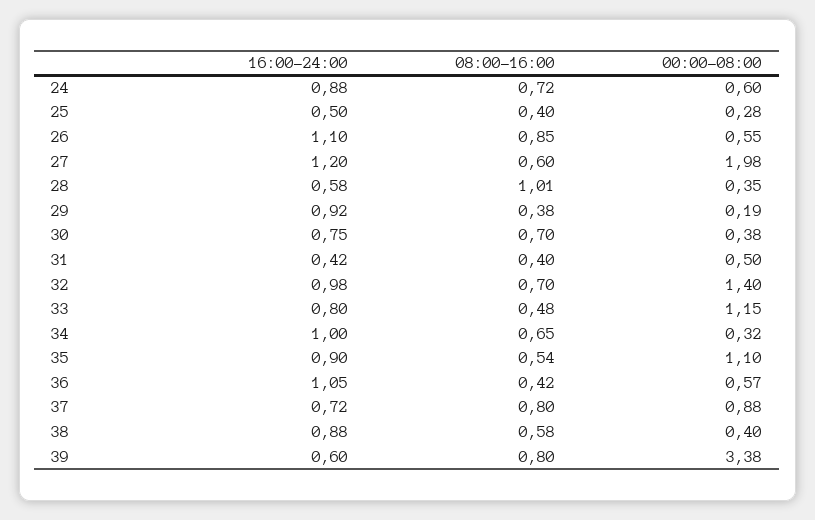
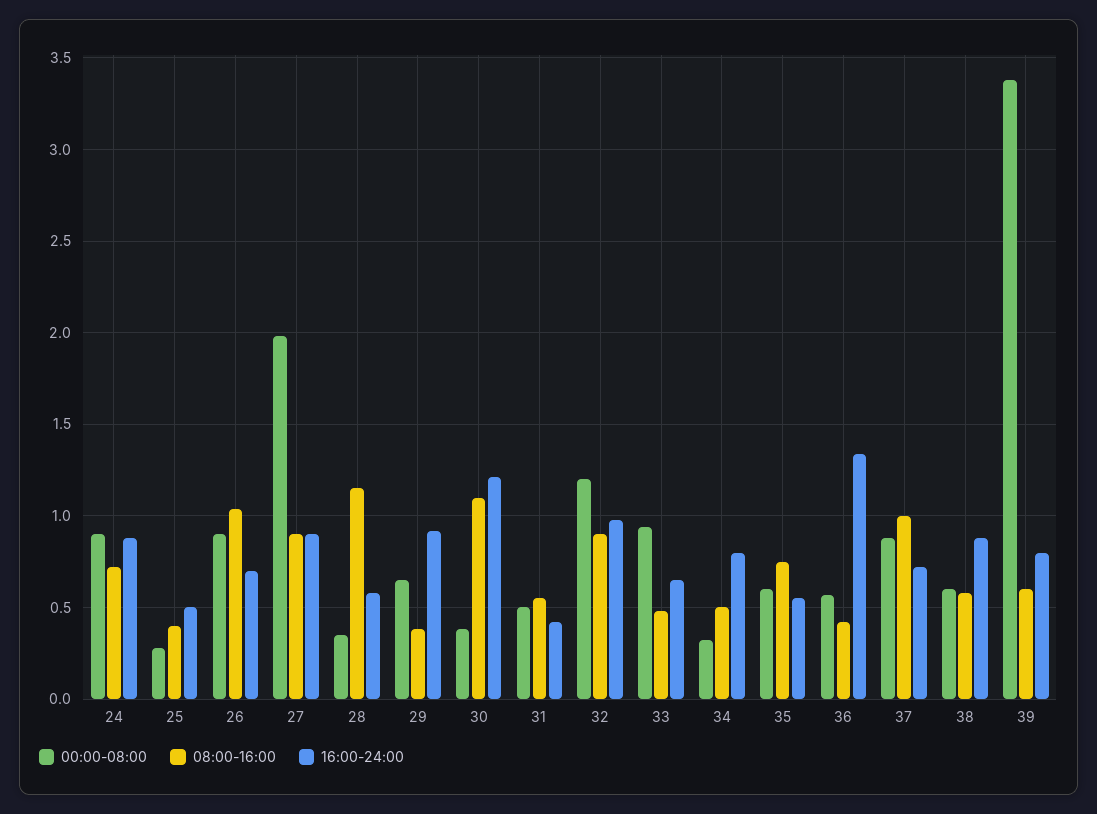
  {
    "16:00-24:00": {
      "24": 0.88,
      "25": 0.5,
-     "26": 1.1,
+     "26": 0.7,
-     "27": 1.2,
+     "27": 0.9,
      "28": 0.58,
      "29": 0.92,
-     "30": 0.75,
+     "30": 1.2,
      "31": 0.42,
      "32": 0.98,
-     "33": 0.8,
+     "33": 0.65,
-     "34": 1,
+     "34": 0.8,
-     "35": 0.9,
+     "35": 0.55,
-     "36": 1.05,
+     "36": 1.35,
      "37": 0.72,
      "38": 0.88,
-     "39": 0.6
+     "39": 0.8
    },
    "08:00-16:00": {
      "24": 0.72,
      "25": 0.4,
-     "26": 0.85,
+     "26": 1.05,
-     "27": 0.6,
+     "27": 0.9,
-     "28": 1.01,
+     "28": 1.15,
      "29": 0.38,
-     "30": 0.7,
+     "30": 1.1,
-     "31": 0.4,
+     "31": 0.55,
-     "32": 0.7,
+     "32": 0.9,
      "33": 0.48,
-     "34": 0.65,
+     "34": 0.5,
-     "35": 0.54,
+     "35": 0.75,
      "36": 0.42,
-     "37": 0.8,
+     "37": 1,
      "38": 0.58,
-     "39": 0.8
+     "39": 0.6
    },
    "00:00-08:00": {
-     "24": 0.6,
+     "24": 0.9,
      "25": 0.28,
-     "26": 0.55,
+     "26": 0.9,
      "27": 1.98,
      "28": 0.35,
-     "29": 0.19,
+     "29": 0.65,
      "30": 0.38,
      "31": 0.5,
-     "32": 1.4,
+     "32": 1.2,
-     "33": 1.15,
+     "33": 0.95,
      "34": 0.32,
-     "35": 1.1,
+     "35": 0.6,
      "36": 0.57,
      "37": 0.88,
-     "38": 0.4,
+     "38": 0.6,
      "39": 3.38
    }
  }

